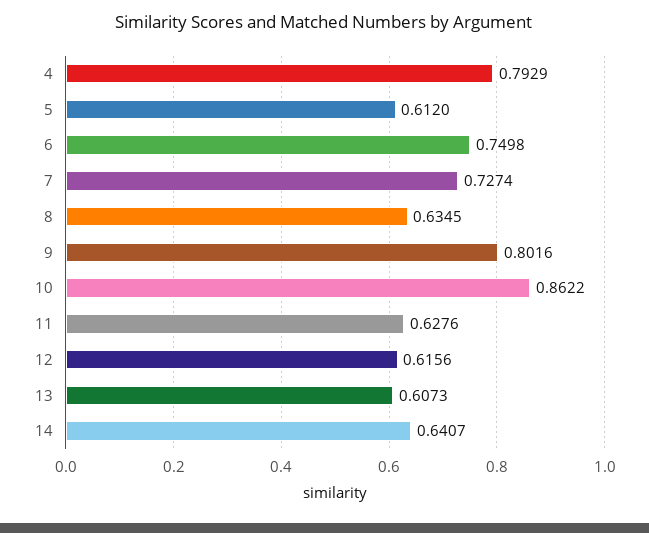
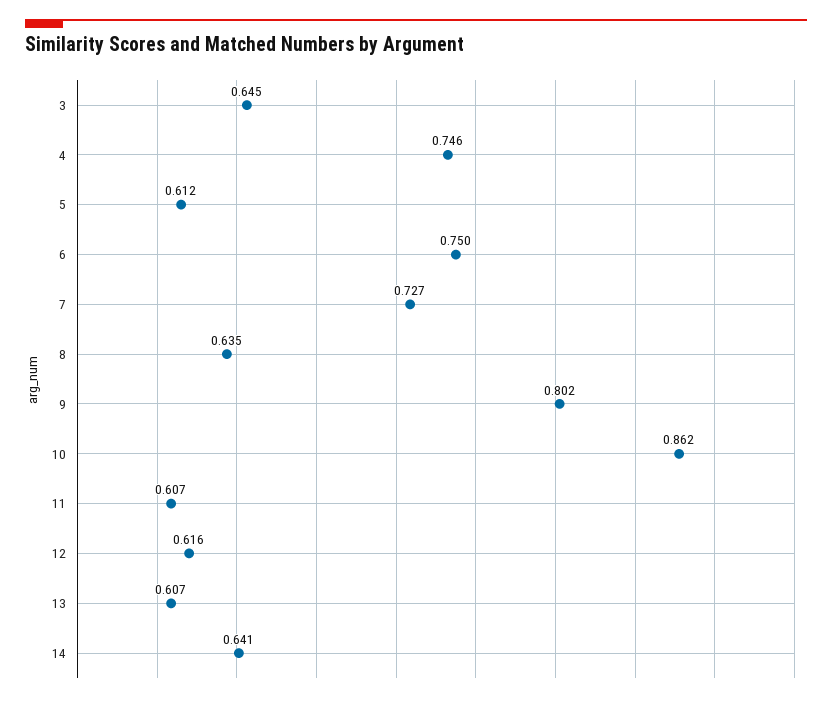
  {
-   "4": 0.7929,
+   "4": 0.746,
    "5": 0.612,
    "6": 0.7498,
    "7": 0.7274,
    "8": 0.6345,
    "9": 0.8016,
    "10": 0.8622,
-   "11": 0.6276,
+   "11": 0.607,
    "12": 0.6156,
    "13": 0.6073,
-   "14": 0.6407
+   "14": 0.6407,
+   "3": 0.645
  }

